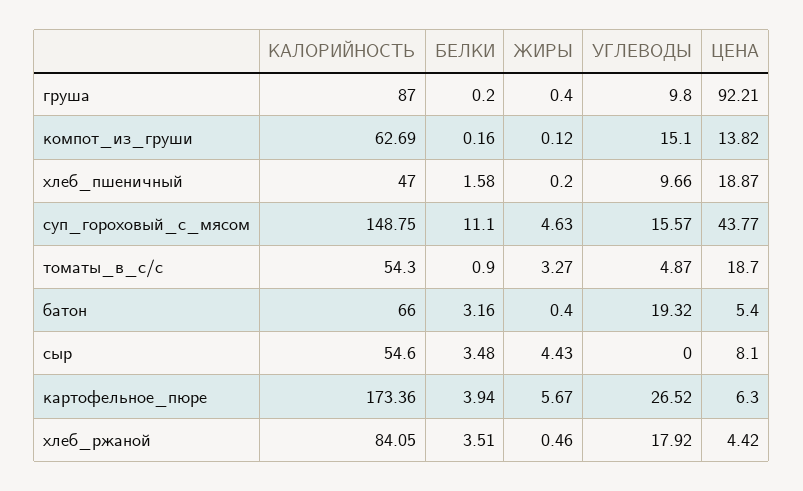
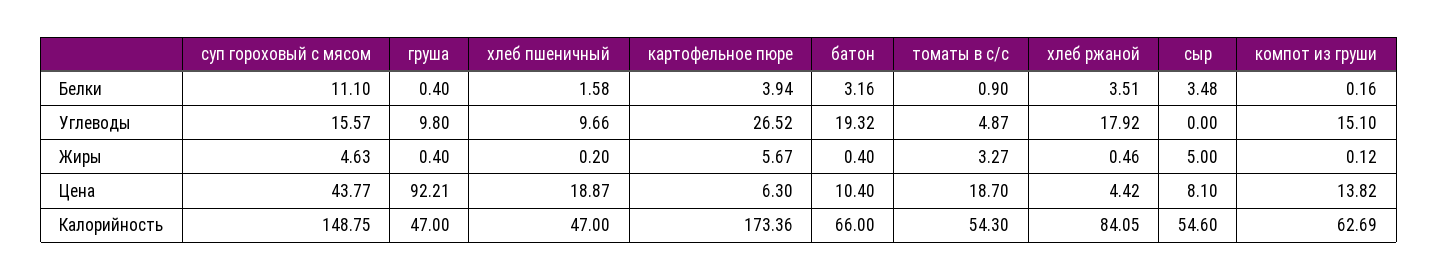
  {
    "КАЛОРИЙНОСТЬ": {
-     "груша": 87,
+     "груша": 47,
      "компот_из_груши": 62.69,
      "хлеб_пшеничный": 47,
      "суп_гороховый_с_мясом": 148.75,
      "томаты_в_с/с": 54.3,
      "батон": 66,
      "сыр": 54.6,
      "картофельное_пюре": 173.36,
      "хлеб_ржаной": 84.05
    },
    "БЕЛКИ": {
-     "груша": 0.2,
+     "груша": 0.4,
      "компот_из_груши": 0.16,
      "хлеб_пшеничный": 1.58,
      "суп_гороховый_с_мясом": 11.1,
      "томаты_в_с/с": 0.9,
      "батон": 3.16,
      "сыр": 3.48,
      "картофельное_пюре": 3.94,
      "хлеб_ржаной": 3.51
    },
    "ЖИРЫ": {
      "груша": 0.4,
      "компот_из_груши": 0.12,
      "хлеб_пшеничный": 0.2,
      "суп_гороховый_с_мясом": 4.63,
      "томаты_в_с/с": 3.27,
      "батон": 0.4,
-     "сыр": 4.43,
+     "сыр": 5,
      "картофельное_пюре": 5.67,
      "хлеб_ржаной": 0.46
    },
    "УГЛЕВОДЫ": {
      "груша": 9.8,
      "компот_из_груши": 15.1,
      "хлеб_пшеничный": 9.66,
      "суп_гороховый_с_мясом": 15.57,
      "томаты_в_с/с": 4.87,
      "батон": 19.32,
      "сыр": 0,
      "картофельное_пюре": 26.52,
      "хлеб_ржаной": 17.92
    },
    "ЦЕНА": {
      "груша": 92.21,
      "компот_из_груши": 13.82,
      "хлеб_пшеничный": 18.87,
      "суп_гороховый_с_мясом": 43.77,
      "томаты_в_с/с": 18.7,
-     "батон": 5.4,
+     "батон": 10.4,
      "сыр": 8.1,
      "картофельное_пюре": 6.3,
      "хлеб_ржаной": 4.42
    }
  }

